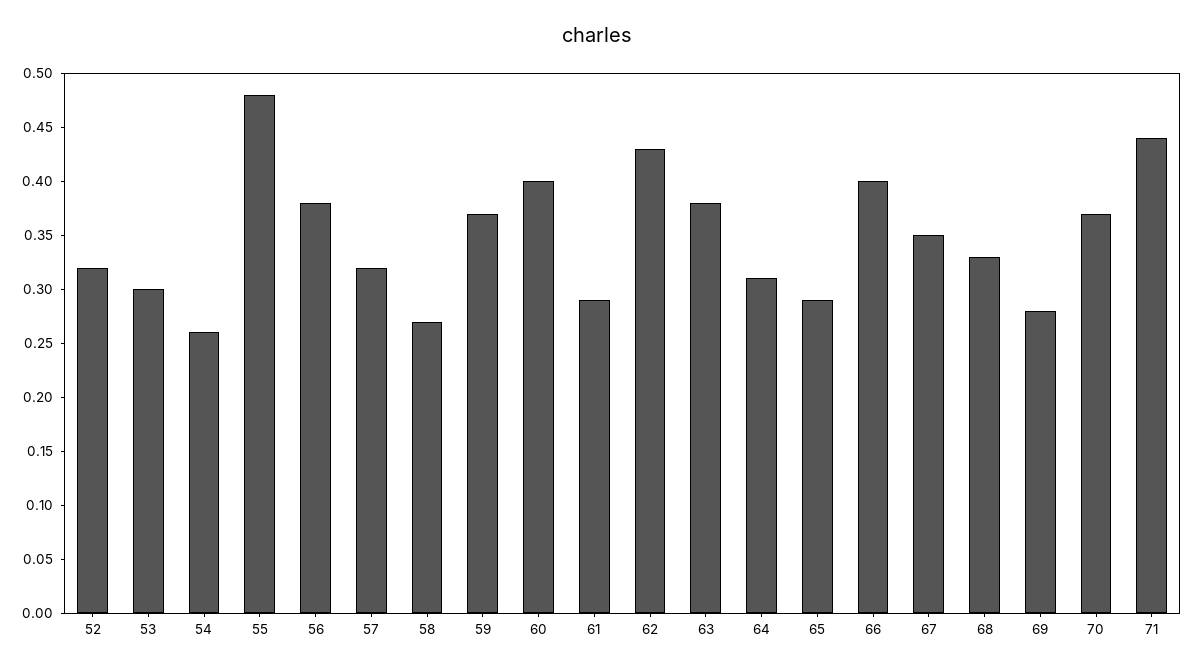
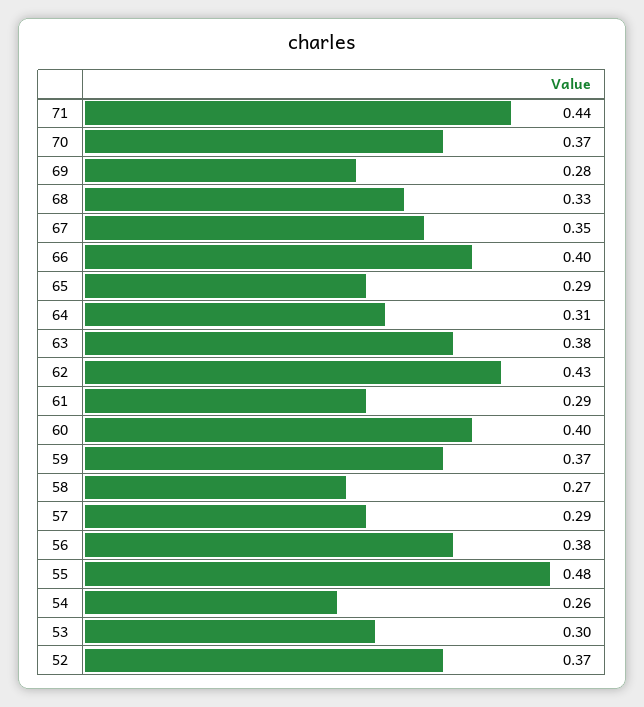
  {
-   "52": 0.32,
+   "52": 0.37,
    "53": 0.3,
    "54": 0.26,
    "55": 0.48,
    "56": 0.38,
-   "57": 0.32,
+   "57": 0.29,
    "58": 0.27,
    "59": 0.37,
    "60": 0.4,
    "61": 0.29,
    "62": 0.43,
    "63": 0.38,
    "64": 0.31,
    "65": 0.29,
    "66": 0.4,
    "67": 0.35,
    "68": 0.33,
    "69": 0.28,
    "70": 0.37,
    "71": 0.44
  }

